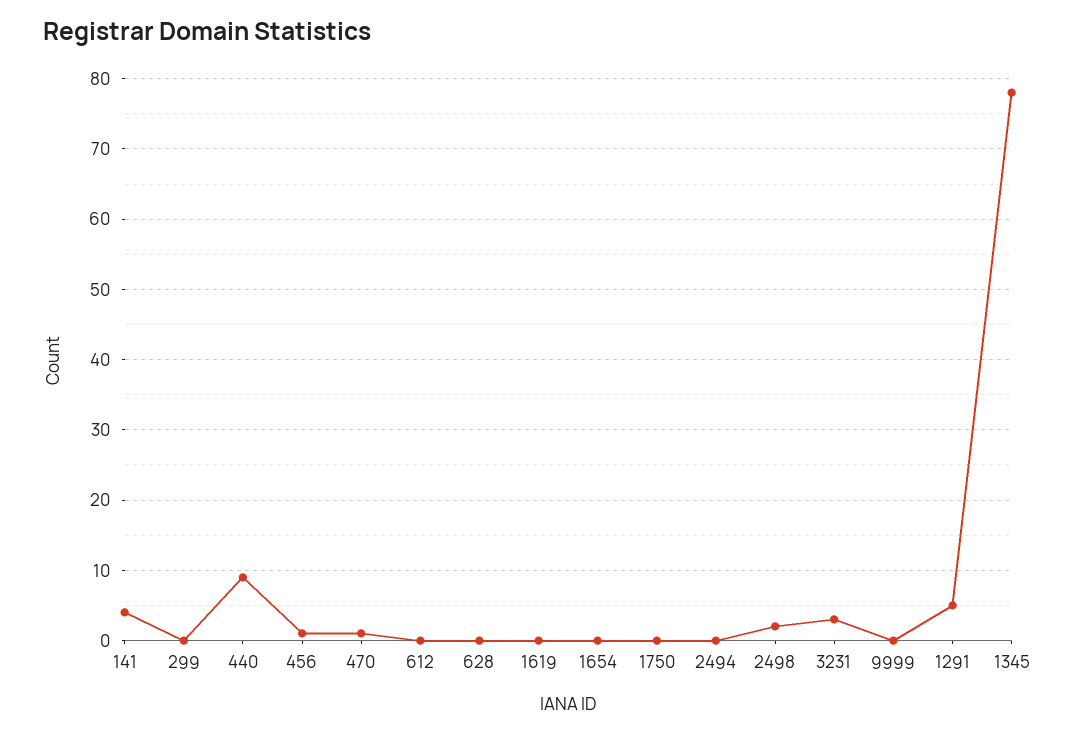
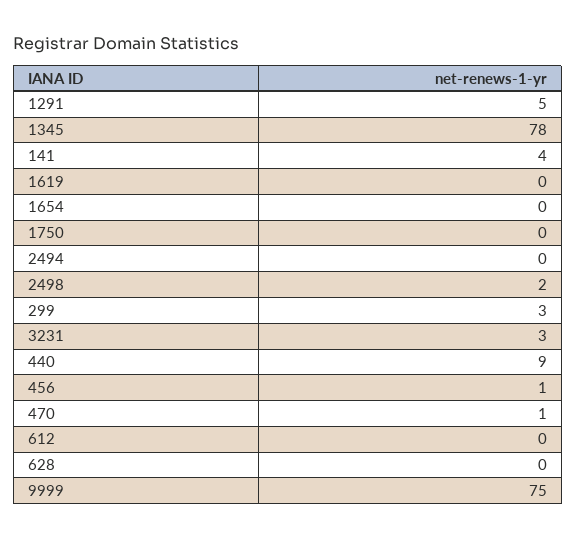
  {
    "141": 4,
-   "299": 0,
+   "299": 3,
    "440": 9,
    "456": 1,
    "470": 1,
    "612": 0,
    "628": 0,
    "1619": 0,
    "1654": 0,
    "1750": 0,
    "2494": 0,
    "2498": 2,
    "3231": 3,
-   "9999": 0,
+   "9999": 75,
    "1291": 5,
    "1345": 78
  }

